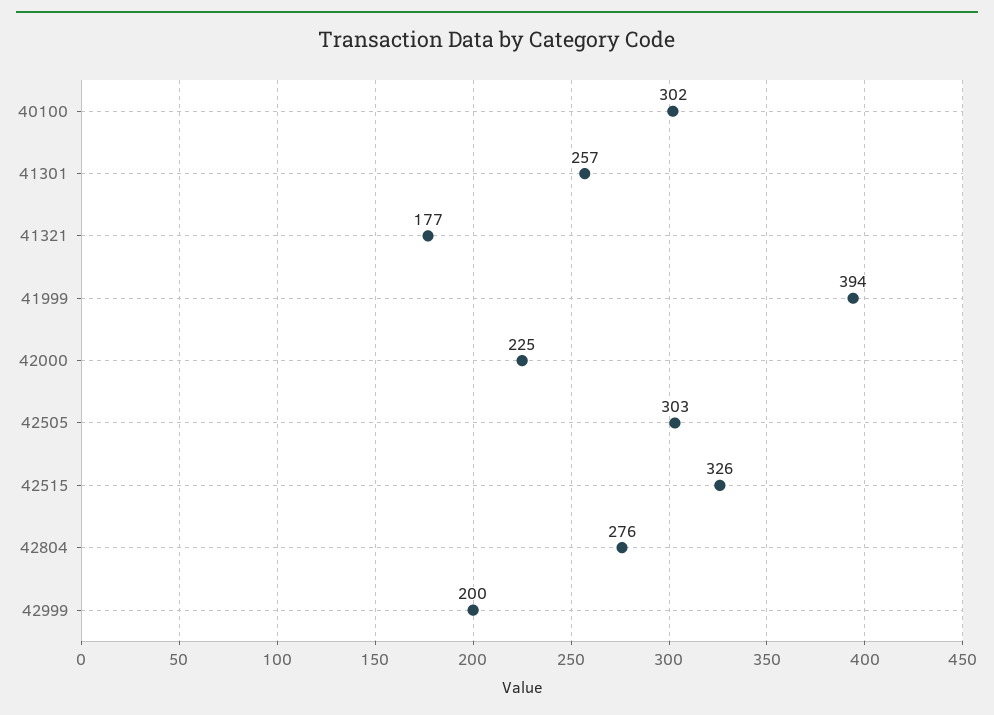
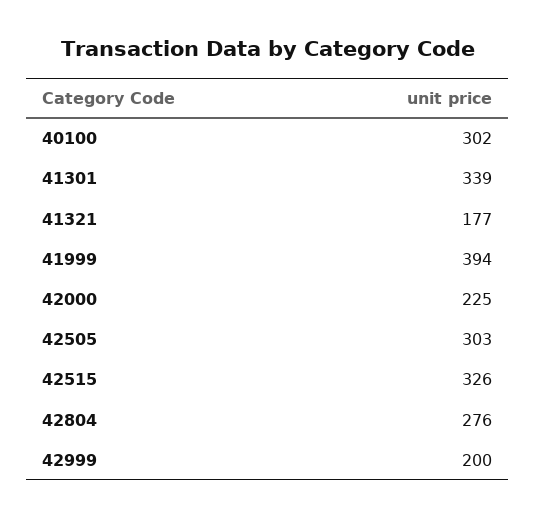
  {
    "40100": 302,
-   "41301": 257,
+   "41301": 339,
    "41321": 177,
    "41999": 394,
    "42000": 225,
    "42505": 303,
    "42515": 326,
    "42804": 276,
    "42999": 200
  }

